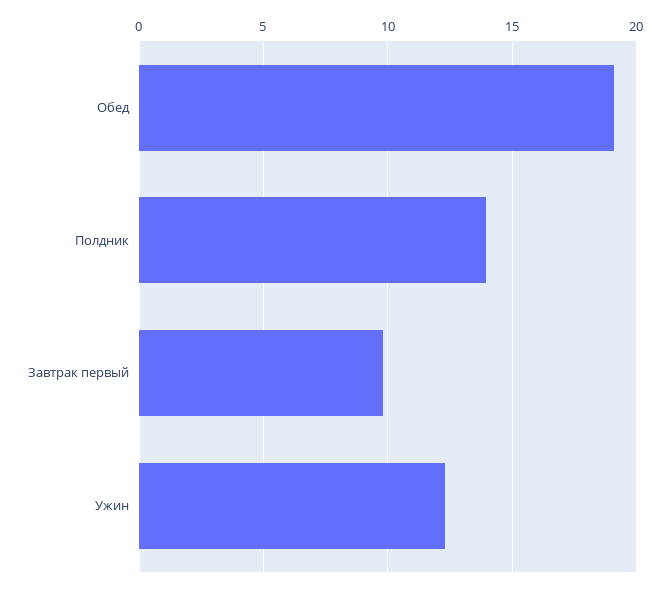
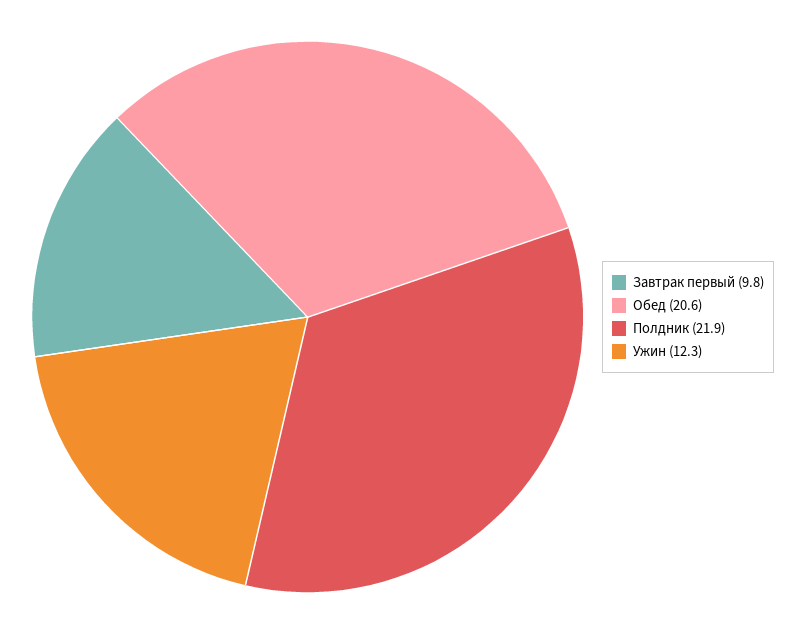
  {
-   "Обед": 19,
+   "Обед": 20.6,
-   "Полдник": 14,
+   "Полдник": 21.9,
    "Завтрак первый": 9.8,
    "Ужин": 12.3
  }

